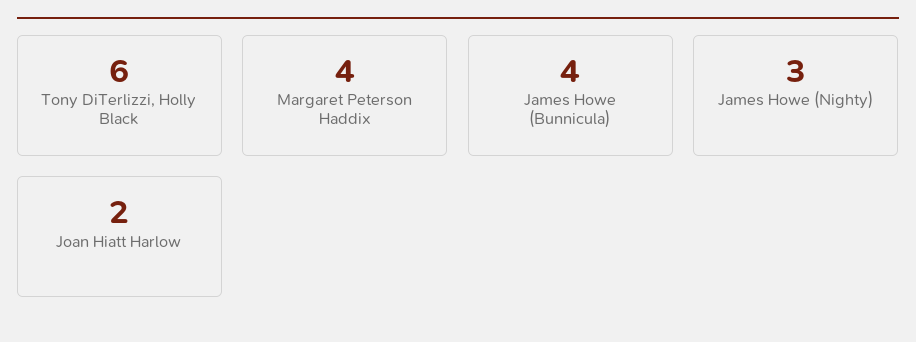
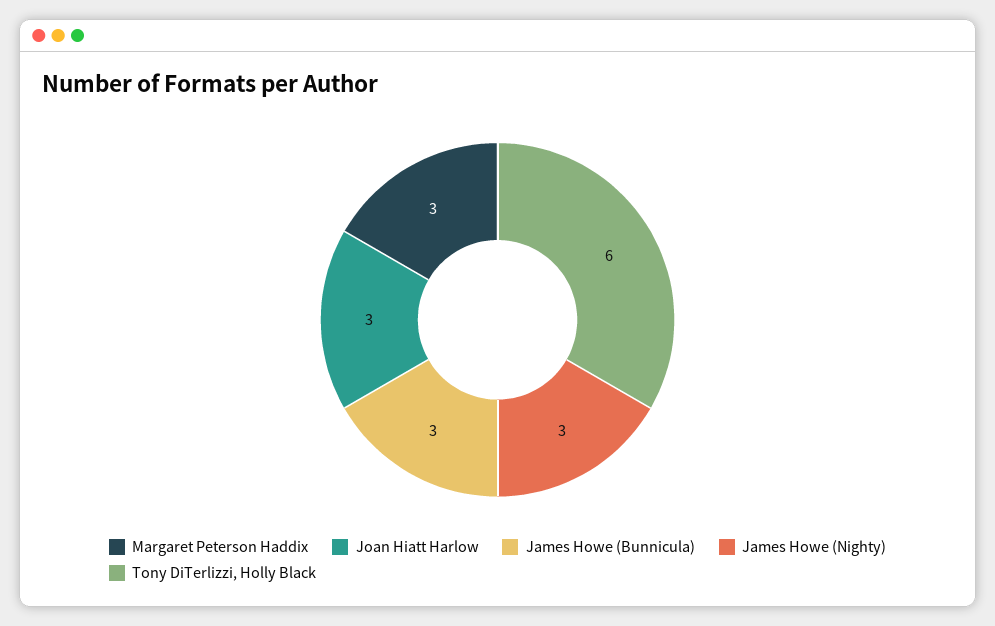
  {
    "Tony DiTerlizzi, Holly Black": 6,
-   "Margaret Peterson Haddix": 4,
+   "Margaret Peterson Haddix": 3,
-   "James Howe (Bunnicula)": 4,
+   "James Howe (Bunnicula)": 3,
    "James Howe (Nighty)": 3,
-   "Joan Hiatt Harlow": 2
+   "Joan Hiatt Harlow": 3
  }

